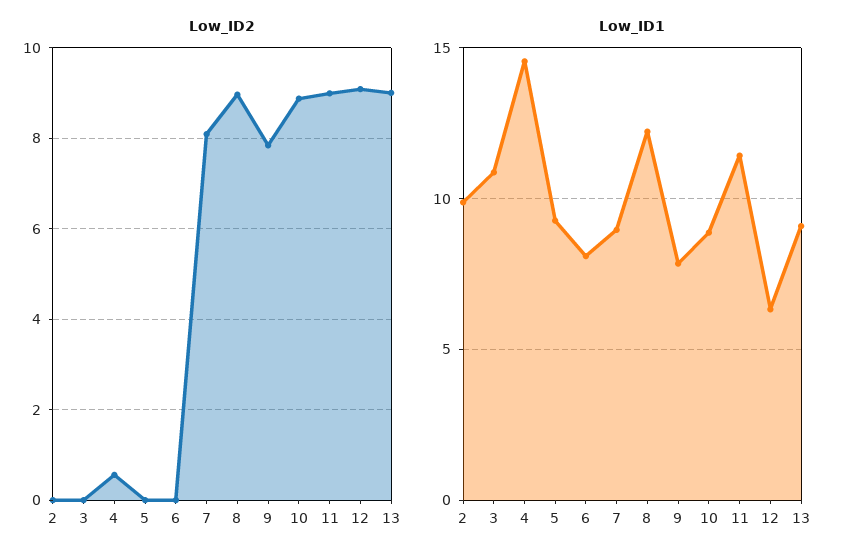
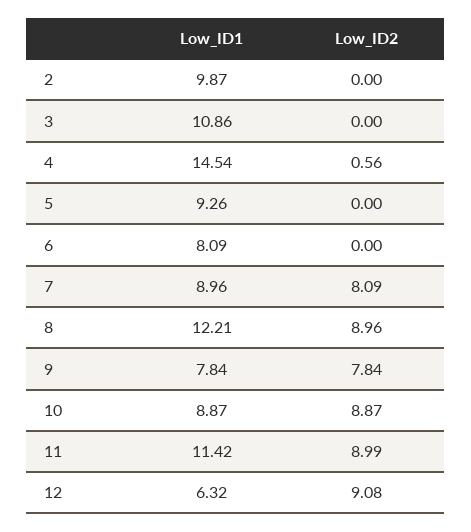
  {
    "Low_ID2": {
      "2": 0,
      "3": 0,
      "4": 0.56,
      "5": 0,
      "6": 0,
      "7": 8.09,
      "8": 8.96,
      "9": 7.84,
      "10": 8.87,
      "11": 8.99,
-     "12": 9.08,
+     "12": 9.08
-     "13": 9
    },
    "Low_ID1": {
      "2": 9.87,
      "3": 10.86,
      "4": 14.54,
      "5": 9.26,
      "6": 8.09,
      "7": 8.96,
      "8": 12.21,
      "9": 7.84,
      "10": 8.87,
      "11": 11.42,
-     "12": 6.32,
+     "12": 6.32
-     "13": 9
    }
  }

